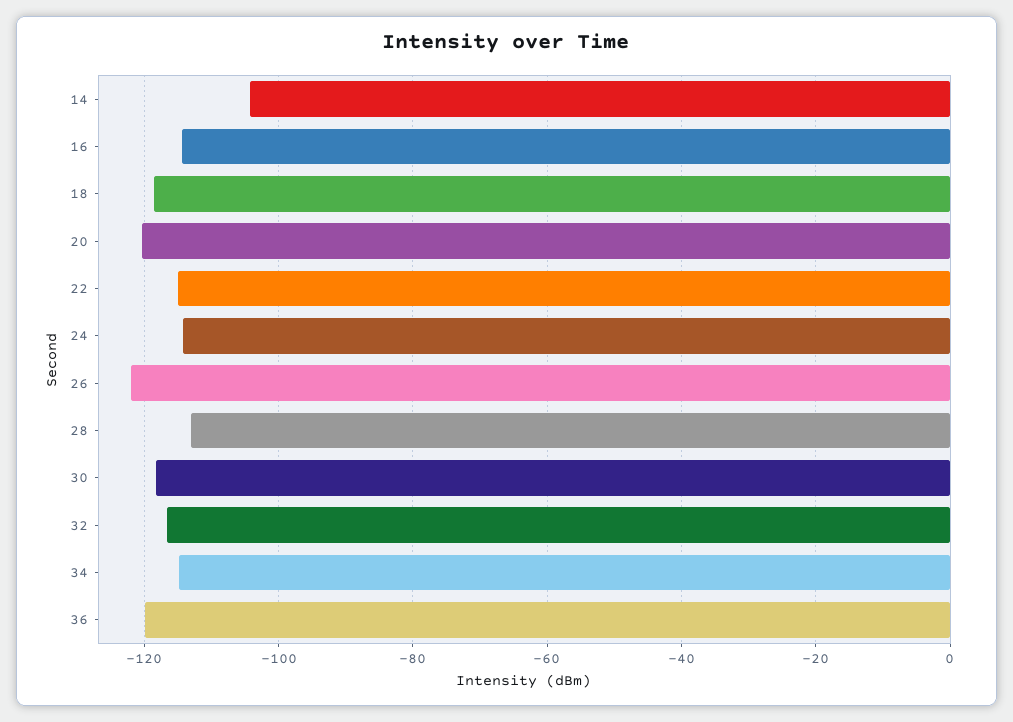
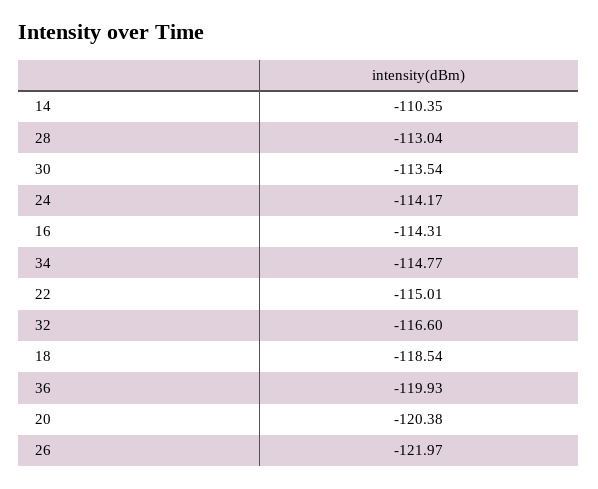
  {
-   "14": -104,
+   "14": -110.35,
    "16": -114.31,
    "18": -118.54,
    "20": -120.38,
    "22": -115.01,
    "24": -114.17,
    "26": -121.97,
    "28": -113.04,
-   "30": -118,
+   "30": -113.54,
    "32": -116.6,
    "34": -114.77,
    "36": -119.93
  }

